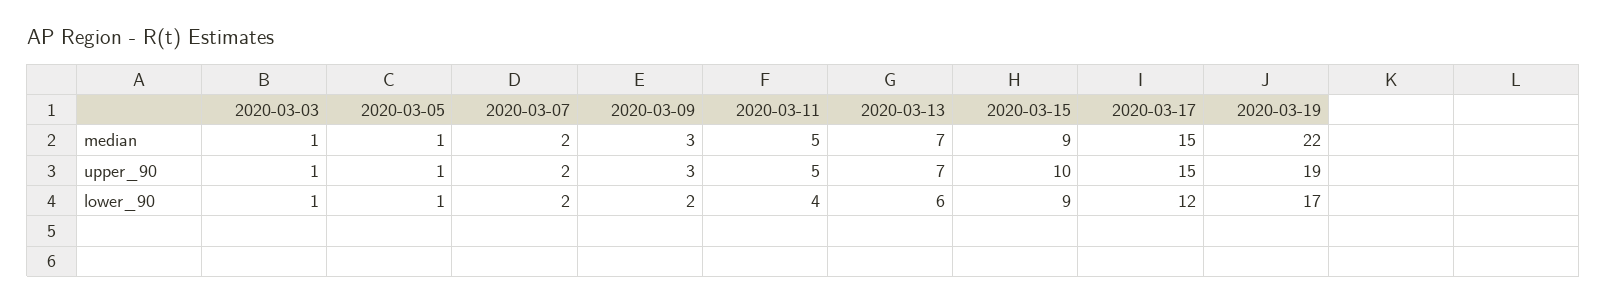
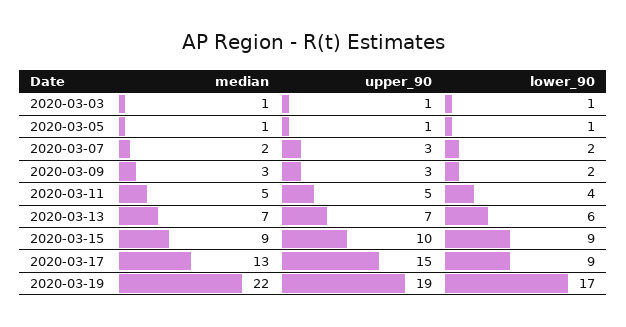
  {
    "2020-03-03": {
      "median": 1,
      "upper_90": 1,
      "lower_90": 1
    },
    "2020-03-05": {
      "median": 1,
      "upper_90": 1,
      "lower_90": 1
    },
    "2020-03-07": {
      "median": 2,
-     "upper_90": 2,
+     "upper_90": 3,
      "lower_90": 2
    },
    "2020-03-09": {
      "median": 3,
      "upper_90": 3,
      "lower_90": 2
    },
    "2020-03-11": {
      "median": 5,
      "upper_90": 5,
      "lower_90": 4
    },
    "2020-03-13": {
      "median": 7,
      "upper_90": 7,
      "lower_90": 6
    },
    "2020-03-15": {
      "median": 9,
      "upper_90": 10,
      "lower_90": 9
    },
    "2020-03-17": {
-     "median": 15,
+     "median": 13,
      "upper_90": 15,
-     "lower_90": 12
+     "lower_90": 9
    },
    "2020-03-19": {
      "median": 22,
      "upper_90": 19,
      "lower_90": 17
    }
  }

